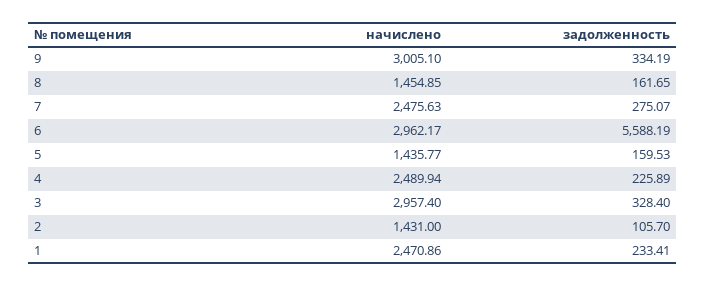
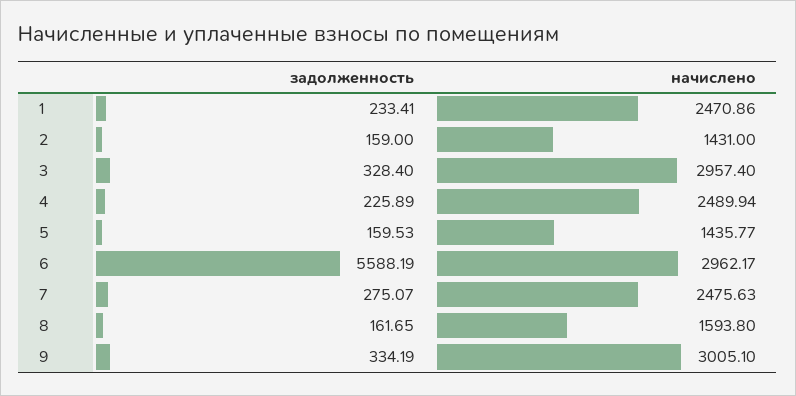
  {
    "начислено": {
      "9": 3005.1,
-     "8": 1454.85,
+     "8": 1593.8,
      "7": 2475.63,
      "6": 2962.17,
      "5": 1435.77,
      "4": 2489.94,
      "3": 2957.4,
      "2": 1431,
      "1": 2470.86
    },
    "задолженность": {
      "9": 334.19,
      "8": 161.65,
      "7": 275.07,
      "6": 5588.19,
      "5": 159.53,
      "4": 225.89,
      "3": 328.4,
-     "2": 105.7,
+     "2": 159,
      "1": 233.41
    }
  }

